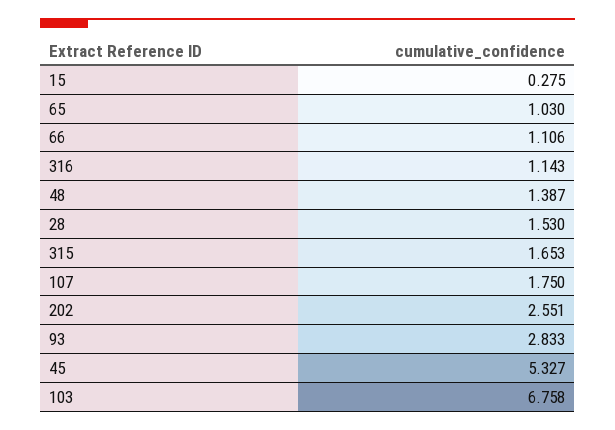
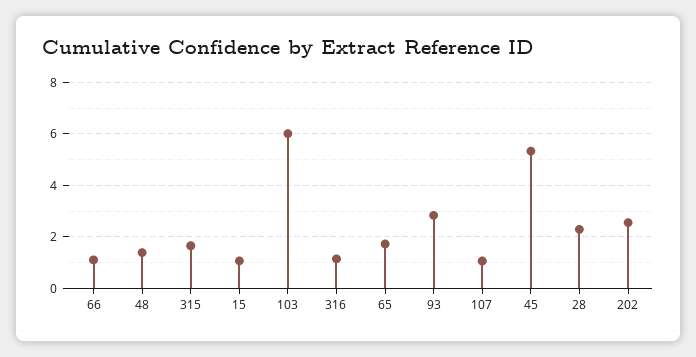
  {
-   "15": 0.275,
+   "15": 1,
-   "65": 1.03,
+   "65": 1.75,
    "66": 1.106,
    "316": 1.143,
    "48": 1.387,
-   "28": 1.53,
+   "28": 2.25,
    "315": 1.653,
-   "107": 1.75,
+   "107": 1,
    "202": 2.551,
    "93": 2.833,
    "45": 5.327,
-   "103": 6.758
+   "103": 6
  }

